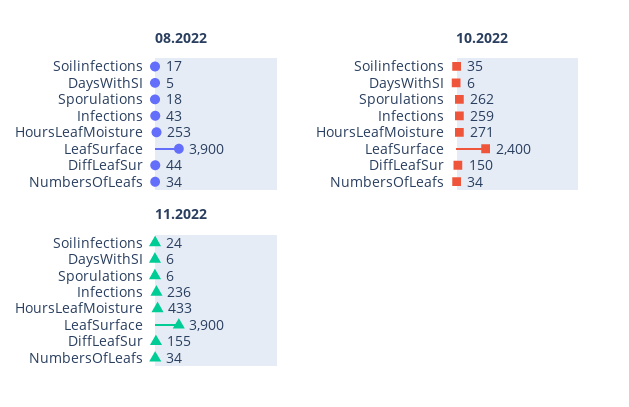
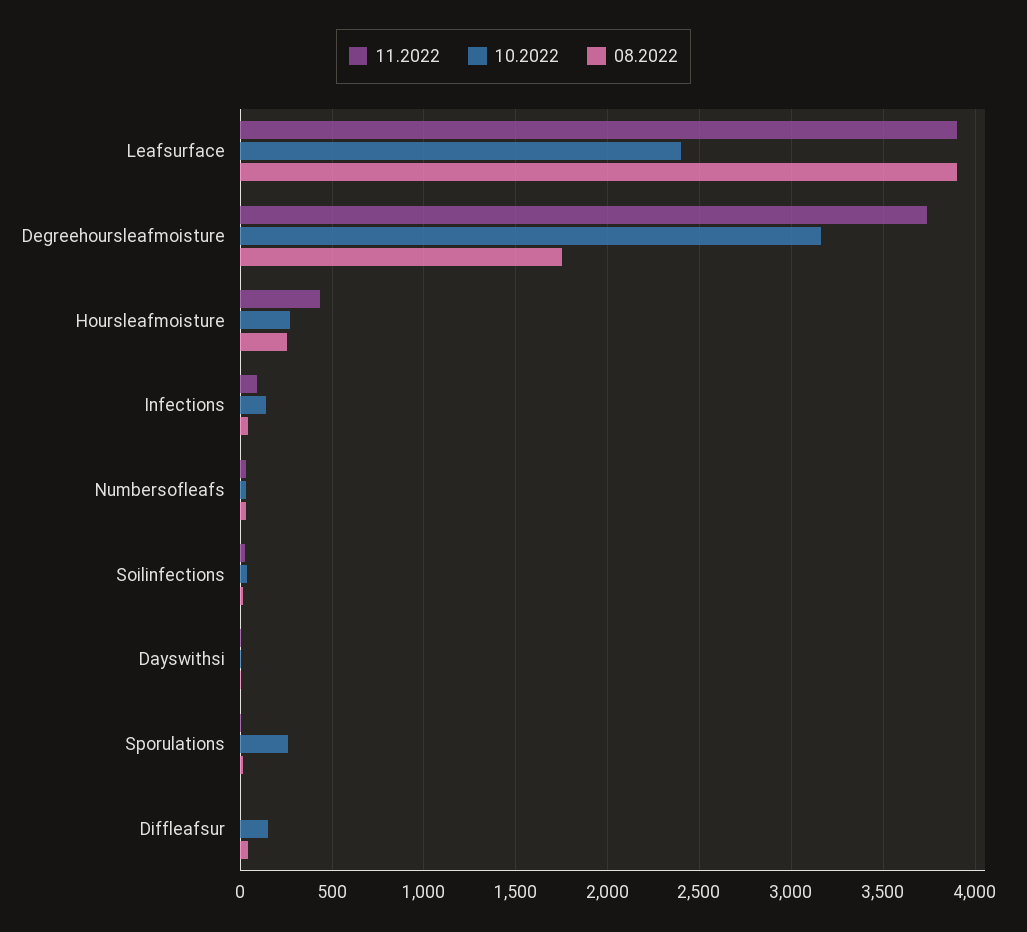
  {
    "08.2022": {
      "Soilinfections": 17,
      "DaysWithSI": 5,
      "Sporulations": 18,
      "Infections": 43,
      "HoursLeafMoisture": 253,
      "LeafSurface": 3900,
      "DiffLeafSur": 44,
-     "NumbersOfLeafs": 34
+     "NumbersOfLeafs": 34,
+     "Degreehoursleafmoisture": 1750
    },
    "10.2022": {
      "Soilinfections": 35,
      "DaysWithSI": 6,
      "Sporulations": 262,
-     "Infections": 259,
+     "Infections": 150,
      "HoursLeafMoisture": 271,
      "LeafSurface": 2400,
      "DiffLeafSur": 150,
-     "NumbersOfLeafs": 34
+     "NumbersOfLeafs": 34,
+     "Degreehoursleafmoisture": 3150
    },
    "11.2022": {
      "Soilinfections": 24,
      "DaysWithSI": 6,
      "Sporulations": 6,
-     "Infections": 236,
+     "Infections": 100,
      "HoursLeafMoisture": 433,
      "LeafSurface": 3900,
-     "DiffLeafSur": 155,
+     "DiffLeafSur": 0,
-     "NumbersOfLeafs": 34
+     "NumbersOfLeafs": 34,
+     "Degreehoursleafmoisture": 3750
    }
  }

